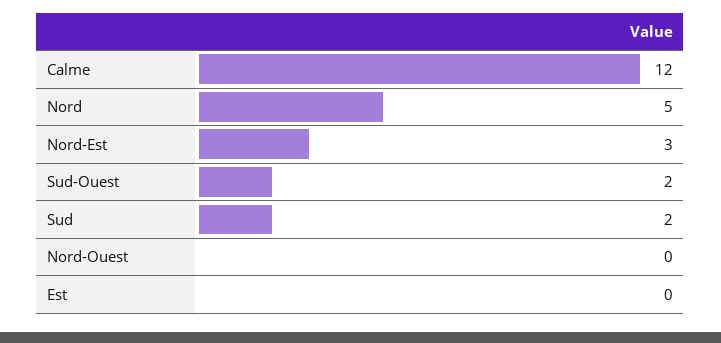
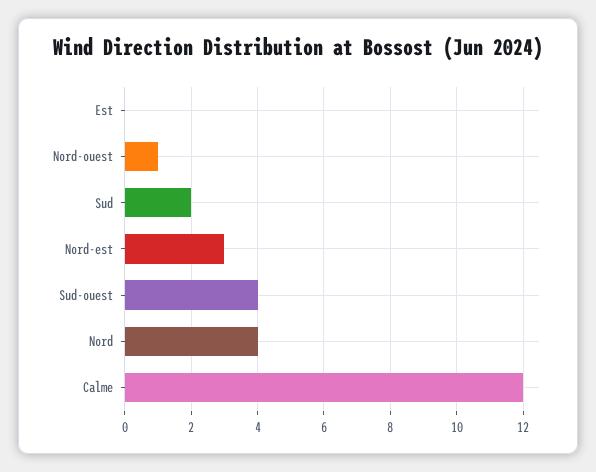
  {
    "Calme": 12,
-   "Nord": 5,
+   "Nord": 4,
    "Nord-Est": 3,
-   "Sud-Ouest": 2,
+   "Sud-Ouest": 4,
    "Sud": 2,
-   "Nord-Ouest": 0,
+   "Nord-Ouest": 1,
    "Est": 0
  }

